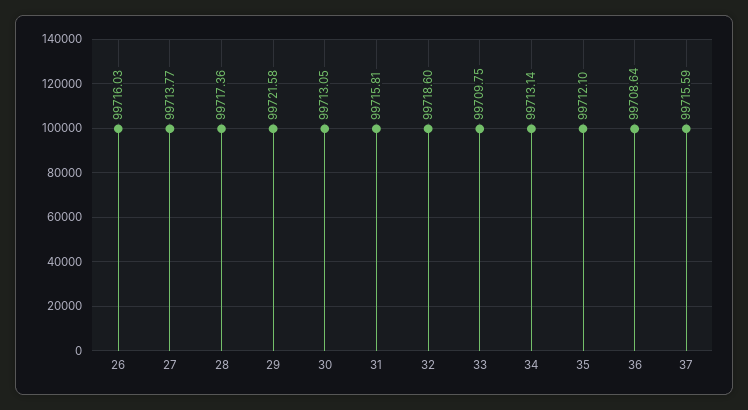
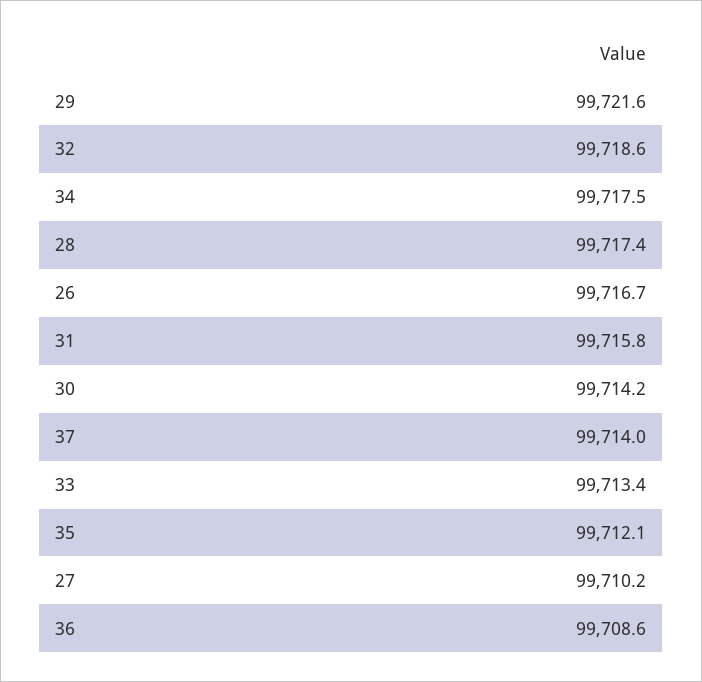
  {
-   "26": 99716.03,
+   "26": 99716.7,
-   "27": 99713.77,
+   "27": 99710.2,
    "28": 99717.36,
    "29": 99721.58,
-   "30": 99713.05,
+   "30": 99714.2,
    "31": 99715.81,
    "32": 99718.6,
-   "33": 99709.75,
+   "33": 99713.4,
-   "34": 99713.14,
+   "34": 99717.5,
    "35": 99712.1,
    "36": 99708.64,
-   "37": 99715.59
+   "37": 99714
  }

